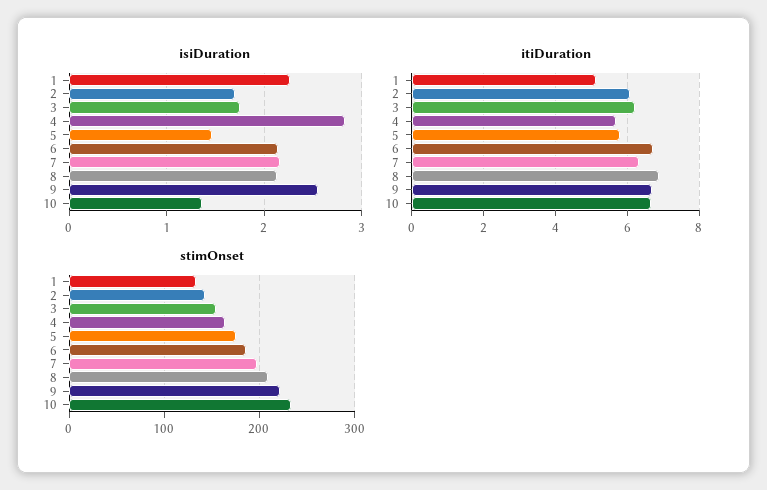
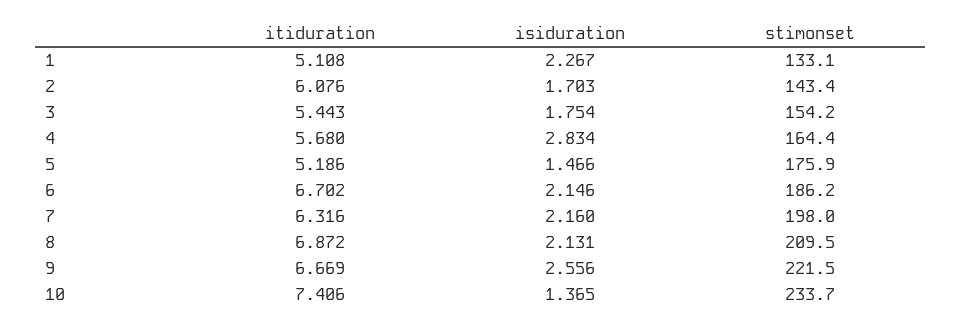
  {
    "isiDuration": {
      "1": 2.267,
      "2": 1.703,
      "3": 1.754,
      "4": 2.834,
      "5": 1.466,
      "6": 2.146,
      "7": 2.16,
      "8": 2.131,
      "9": 2.556,
      "10": 1.365
    },
    "itiDuration": {
      "1": 5.108,
      "2": 6.076,
-     "3": 6.2,
+     "3": 5.443,
      "4": 5.68,
-     "5": 5.8,
+     "5": 5.186,
      "6": 6.702,
      "7": 6.316,
      "8": 6.872,
      "9": 6.669,
-     "10": 6.6
+     "10": 7.406
    },
    "stimOnset": {
      "1": 133.1,
      "2": 143.4,
      "3": 154.2,
      "4": 164.4,
      "5": 175.9,
      "6": 186.2,
      "7": 198,
      "8": 209.5,
      "9": 221.5,
      "10": 233.7
    }
  }

